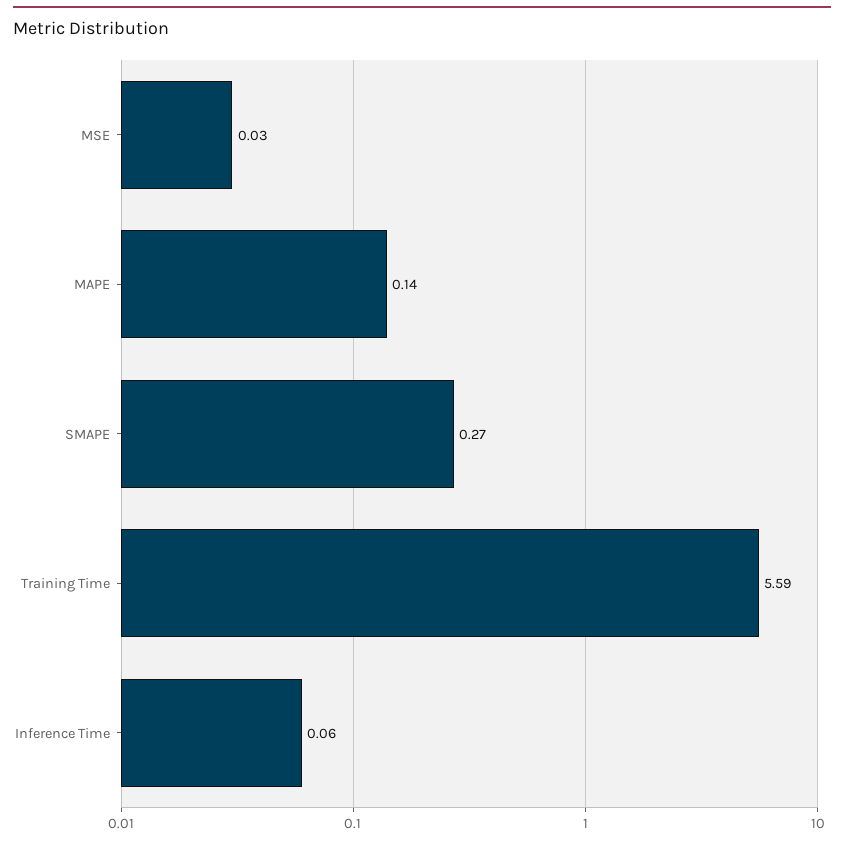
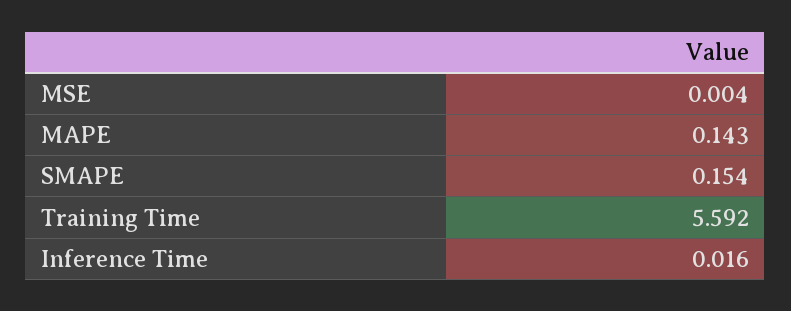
  {
-   "MSE": 0.03,
+   "MSE": 0.004,
    "MAPE": 0.143,
-   "SMAPE": 0.27,
+   "SMAPE": 0.154,
    "Training Time": 5.592,
-   "Inference Time": 0.06
+   "Inference Time": 0.016
  }

